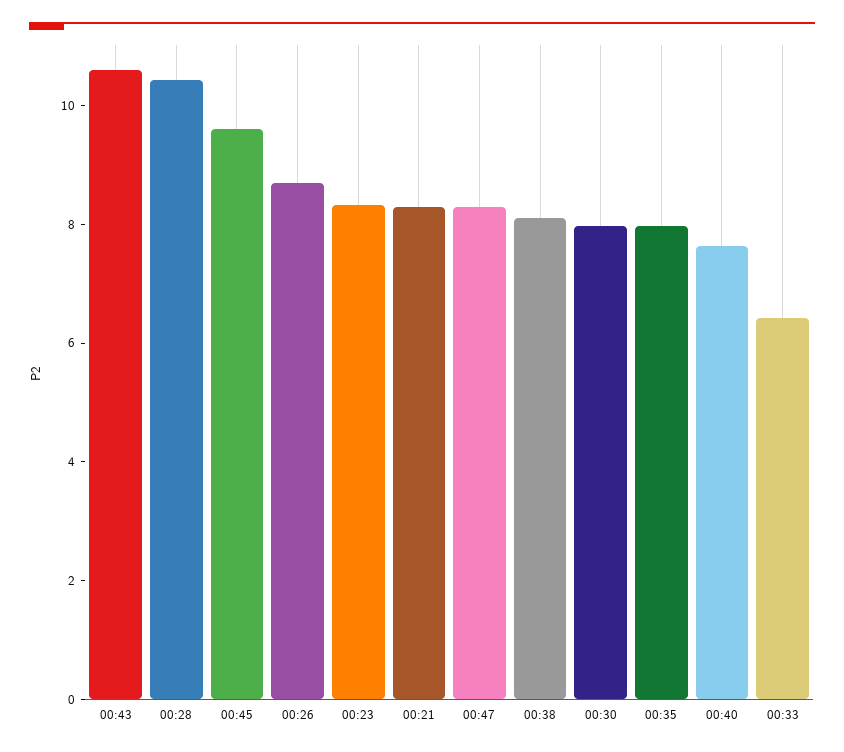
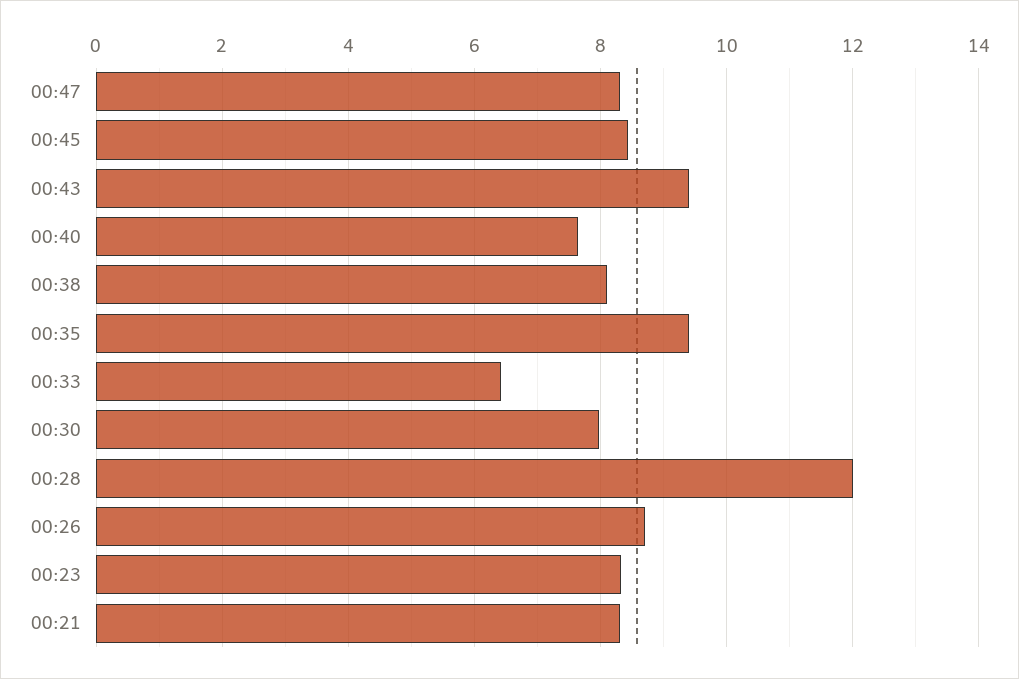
  {
-   "00:43": 10.5,
+   "00:43": 9.4,
-   "00:28": 10.5,
+   "00:28": 12,
-   "00:45": 9.5,
+   "00:45": 8.4,
    "00:26": 8.8,
    "00:23": 8.4,
    "00:21": 8.4,
    "00:47": 8.4,
    "00:38": 8.2,
    "00:30": 8,
-   "00:35": 8,
+   "00:35": 9.4,
    "00:40": 7.6,
    "00:33": 6.4
  }

